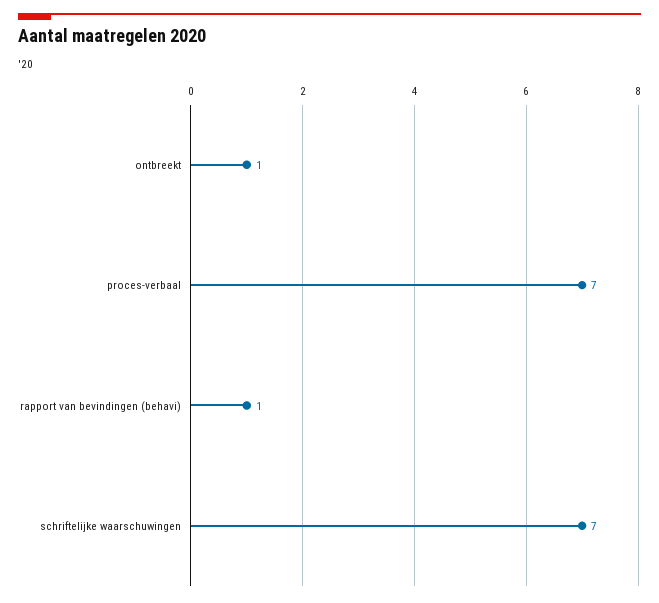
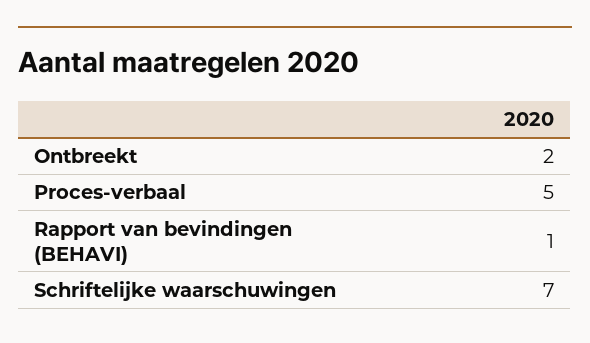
  {
-   "ontbreekt": 1,
+   "ontbreekt": 2,
-   "proces-verbaal": 7,
+   "proces-verbaal": 5,
    "rapport van bevindingen (behavi)": 1,
    "schriftelijke waarschuwingen": 7
  }

